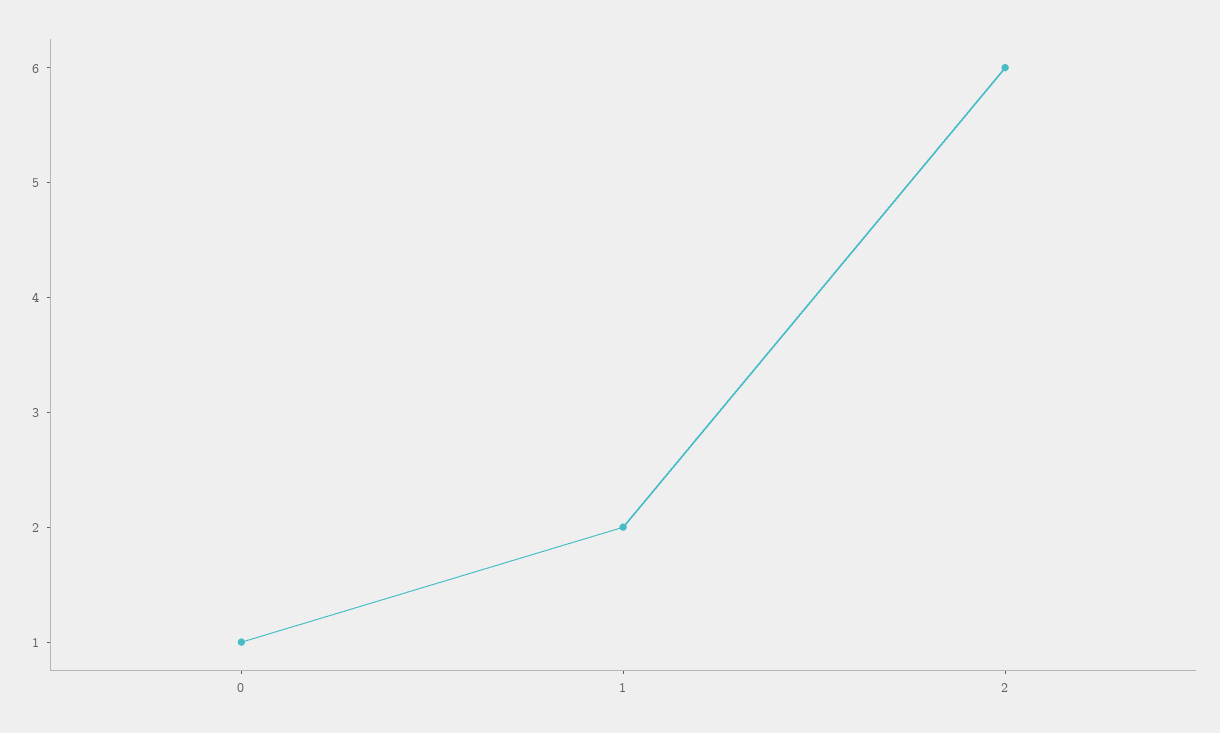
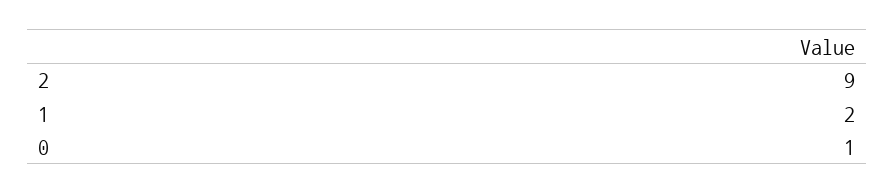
  {
    "0": 1,
    "1": 2,
-   "2": 6
+   "2": 9
  }

